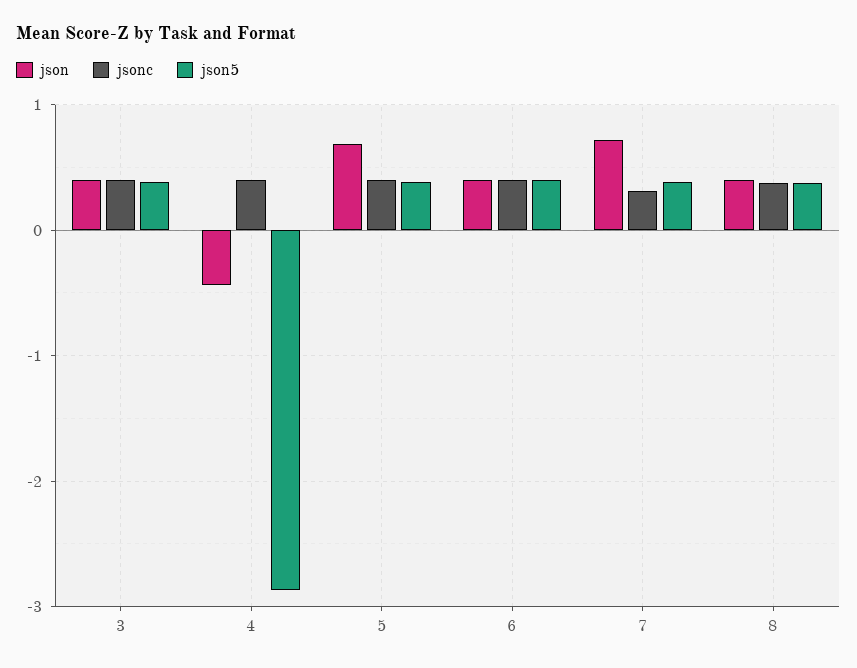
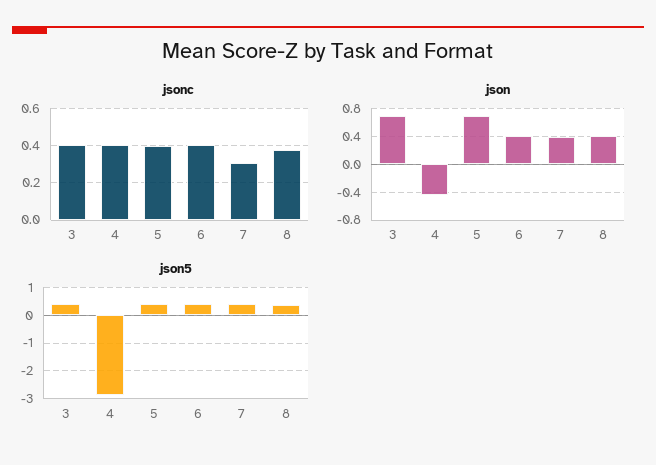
  {
    "json": {
-     "3": 0.4,
+     "3": 0.7,
      "4": -0.4,
      "5": 0.7,
      "6": 0.4,
-     "7": 0.7,
+     "7": 0.4,
      "8": 0.4
    },
    "jsonc": {
      "3": 0.4,
      "4": 0.4,
      "5": 0.4,
      "6": 0.4,
      "7": 0.3,
      "8": 0.4
    },
    "json5": {
      "3": 0.4,
      "4": -2.9,
      "5": 0.4,
      "6": 0.4,
      "7": 0.4,
      "8": 0.4
    }
  }

